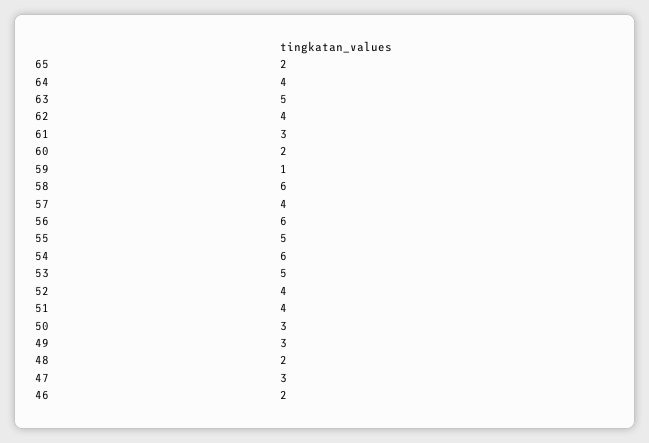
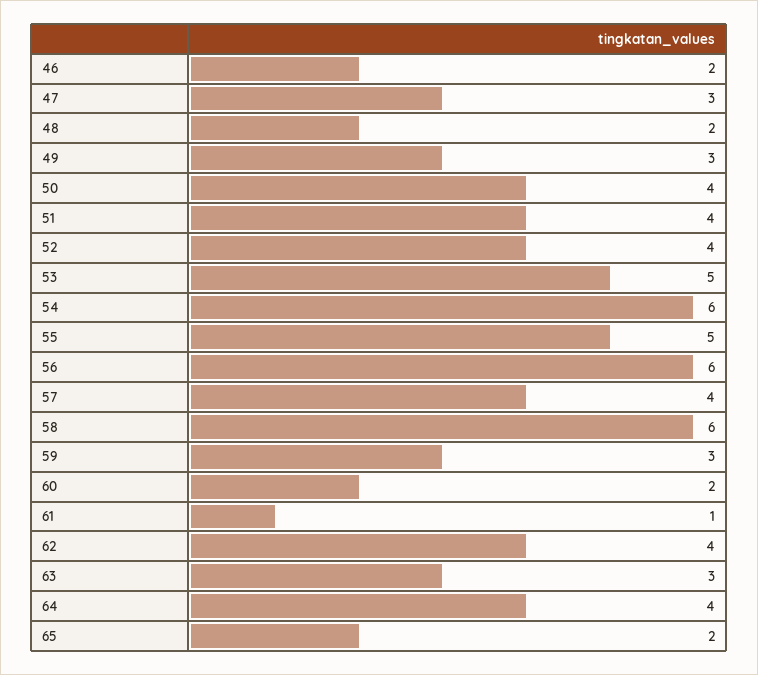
  {
    "65": 2,
    "64": 4,
-   "63": 5,
+   "63": 3,
    "62": 4,
-   "61": 3,
+   "61": 1,
    "60": 2,
-   "59": 1,
+   "59": 3,
    "58": 6,
    "57": 4,
    "56": 6,
    "55": 5,
    "54": 6,
    "53": 5,
    "52": 4,
    "51": 4,
-   "50": 3,
+   "50": 4,
    "49": 3,
    "48": 2,
    "47": 3,
    "46": 2
  }

